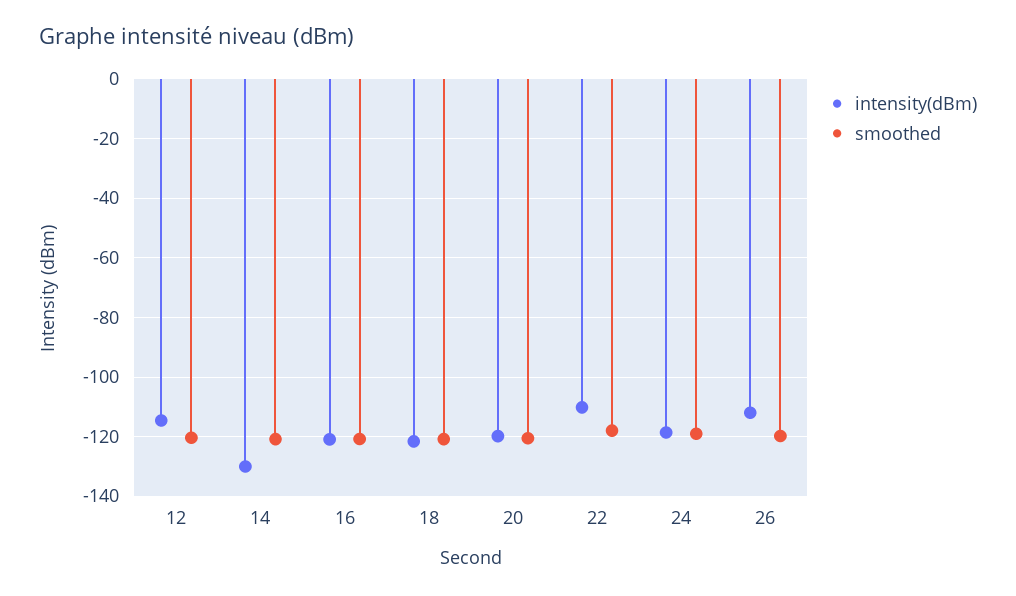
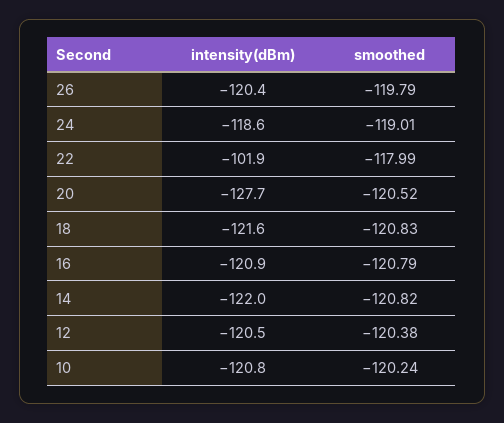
  {
    "intensity(dBm)": {
-     "12": -115,
+     "12": -120.5,
-     "14": -130,
+     "14": -122,
      "16": -120.9,
      "18": -121.6,
-     "20": -120,
+     "20": -127.7,
-     "22": -110,
+     "22": -101.9,
      "24": -118.6,
-     "26": -112.5
+     "26": -120.4,
+     "10": -120.8
    },
    "smoothed": {
      "12": -120.38,
      "14": -120.82,
      "16": -120.79,
      "18": -120.83,
      "20": -120.52,
      "22": -117.99,
      "24": -119.01,
-     "26": -119.79
+     "26": -119.79,
+     "10": -120.24
    }
  }

